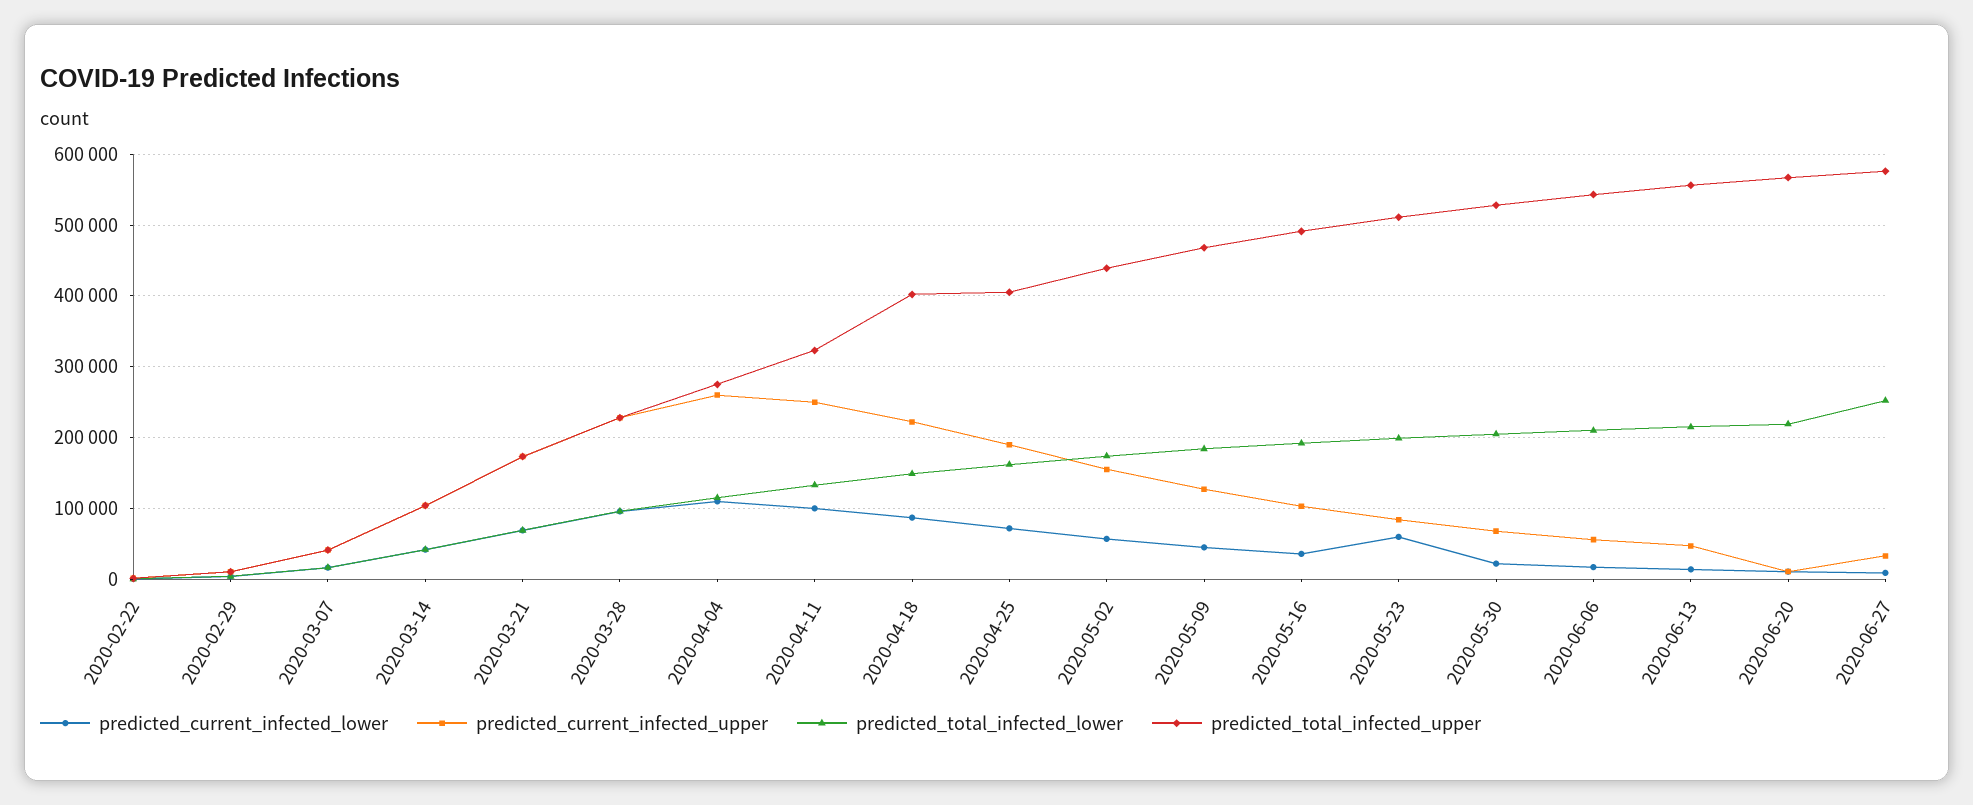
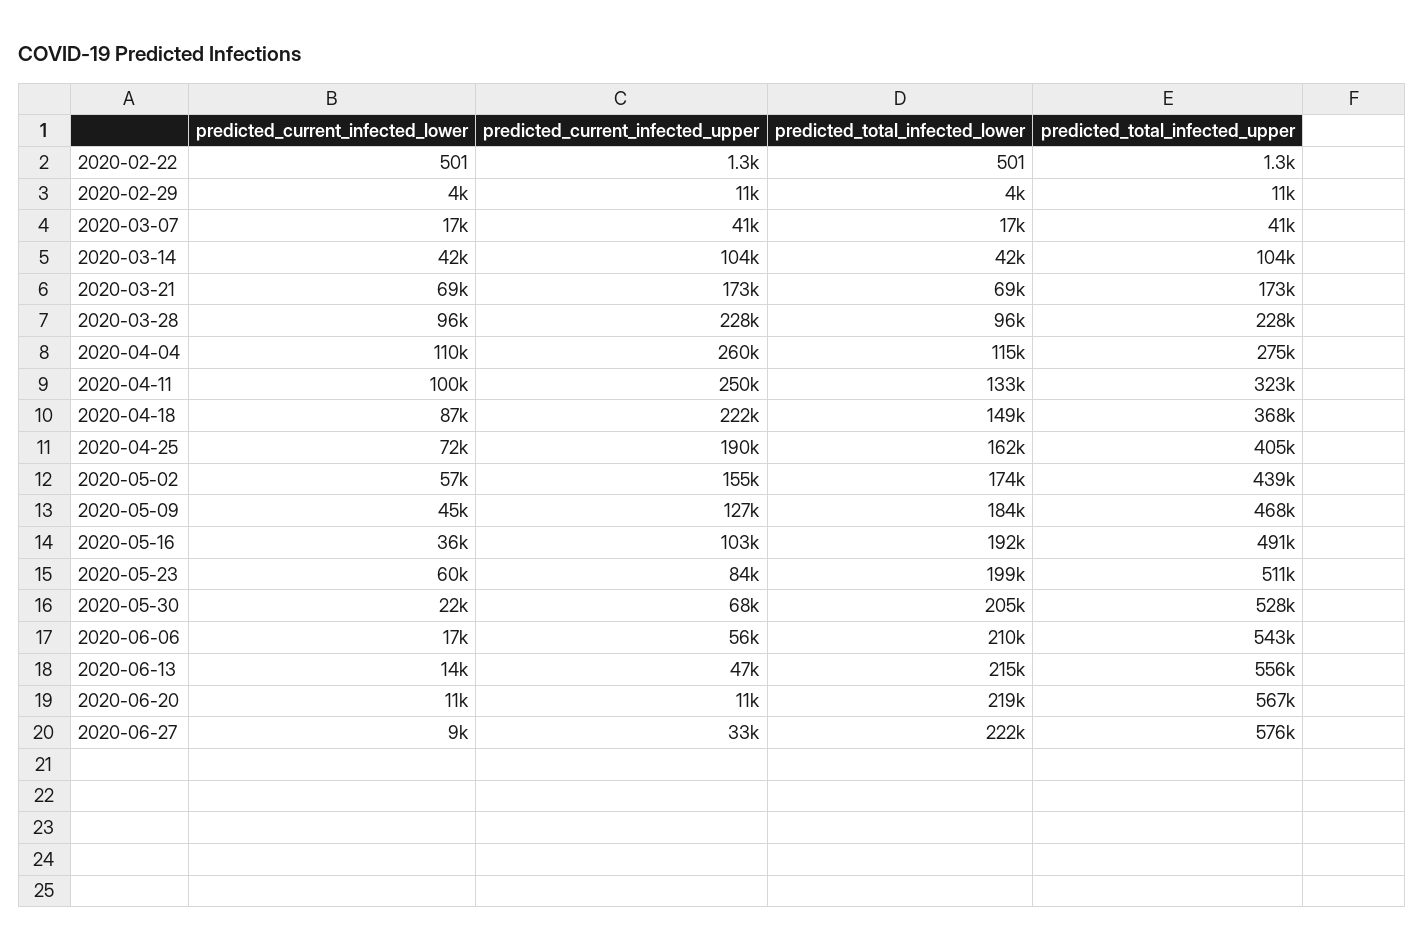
  {
    "predicted_current_infected_lower": {
      "2020-02-22": 501,
      "2020-02-29": 4000,
      "2020-03-07": 17000,
      "2020-03-14": 42000,
      "2020-03-21": 69000,
      "2020-03-28": 96000,
      "2020-04-04": 110000,
      "2020-04-11": 100000,
      "2020-04-18": 87000,
      "2020-04-25": 72000,
      "2020-05-02": 57000,
      "2020-05-09": 45000,
      "2020-05-16": 36000,
      "2020-05-23": 60000,
      "2020-05-30": 22000,
      "2020-06-06": 17000,
      "2020-06-13": 14000,
      "2020-06-20": 11000,
      "2020-06-27": 9000
    },
    "predicted_current_infected_upper": {
      "2020-02-22": 1300,
      "2020-02-29": 11000,
      "2020-03-07": 41000,
      "2020-03-14": 104000,
      "2020-03-21": 173000,
      "2020-03-28": 228000,
      "2020-04-04": 260000,
      "2020-04-11": 250000,
      "2020-04-18": 222000,
      "2020-04-25": 190000,
      "2020-05-02": 155000,
      "2020-05-09": 127000,
      "2020-05-16": 103000,
      "2020-05-23": 84000,
      "2020-05-30": 68000,
      "2020-06-06": 56000,
      "2020-06-13": 47000,
      "2020-06-20": 11000,
      "2020-06-27": 33000
    },
    "predicted_total_infected_lower": {
      "2020-02-22": 501,
      "2020-02-29": 4000,
      "2020-03-07": 17000,
      "2020-03-14": 42000,
      "2020-03-21": 69000,
      "2020-03-28": 96000,
      "2020-04-04": 115000,
      "2020-04-11": 133000,
      "2020-04-18": 149000,
      "2020-04-25": 162000,
      "2020-05-02": 174000,
      "2020-05-09": 184000,
      "2020-05-16": 192000,
      "2020-05-23": 199000,
      "2020-05-30": 205000,
      "2020-06-06": 210000,
      "2020-06-13": 215000,
      "2020-06-20": 219000,
-     "2020-06-27": 250000
+     "2020-06-27": 222000
    },
    "predicted_total_infected_upper": {
      "2020-02-22": 1300,
      "2020-02-29": 11000,
      "2020-03-07": 41000,
      "2020-03-14": 104000,
      "2020-03-21": 173000,
      "2020-03-28": 228000,
      "2020-04-04": 275000,
      "2020-04-11": 323000,
-     "2020-04-18": 400000,
+     "2020-04-18": 368000,
      "2020-04-25": 405000,
      "2020-05-02": 439000,
      "2020-05-09": 468000,
      "2020-05-16": 491000,
      "2020-05-23": 511000,
      "2020-05-30": 528000,
      "2020-06-06": 543000,
      "2020-06-13": 556000,
      "2020-06-20": 567000,
      "2020-06-27": 576000
    }
  }

